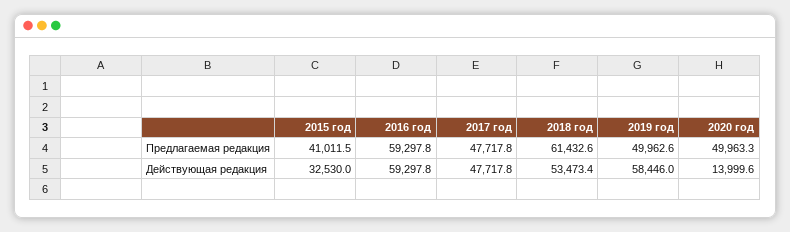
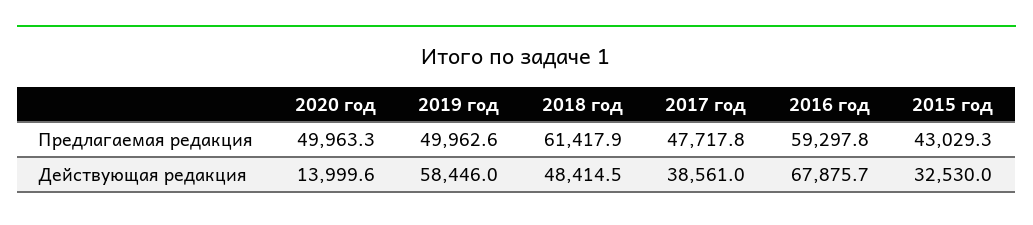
  {
    "2015 год": {
-     "Предлагаемая редакция": 41011.5,
+     "Предлагаемая редакция": 43029.3,
      "Действующая редакция": 32530
    },
    "2016 год": {
      "Предлагаемая редакция": 59297.8,
-     "Действующая редакция": 59297.8
+     "Действующая редакция": 67875.7
    },
    "2017 год": {
      "Предлагаемая редакция": 47717.8,
-     "Действующая редакция": 47717.8
+     "Действующая редакция": 38561
    },
    "2018 год": {
-     "Предлагаемая редакция": 61432.6,
+     "Предлагаемая редакция": 61417.9,
-     "Действующая редакция": 53473.4
+     "Действующая редакция": 48414.5
    },
    "2019 год": {
      "Предлагаемая редакция": 49962.6,
      "Действующая редакция": 58446
    },
    "2020 год": {
      "Предлагаемая редакция": 49963.3,
      "Действующая редакция": 13999.6
    }
  }

